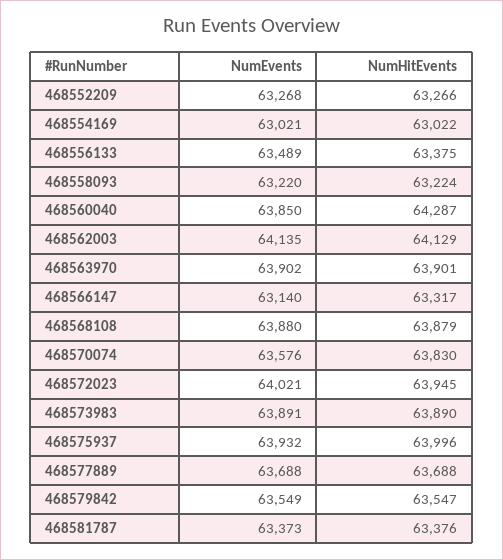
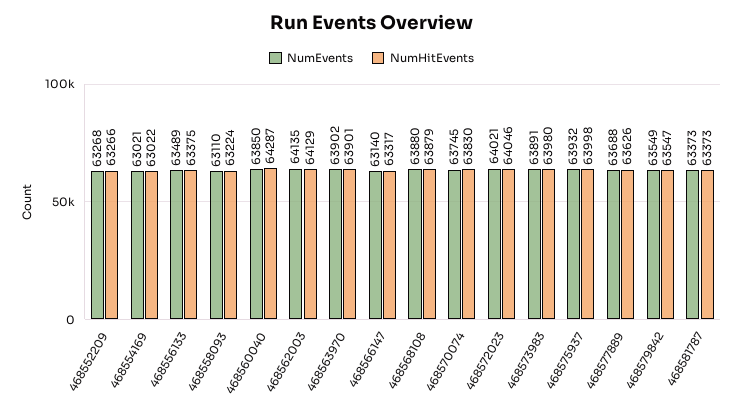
  {
    "NumEvents": {
      "468552209": 63268,
      "468554169": 63021,
      "468556133": 63489,
-     "468558093": 63220,
+     "468558093": 63110,
      "468560040": 63850,
      "468562003": 64135,
      "468563970": 63902,
      "468566147": 63140,
      "468568108": 63880,
-     "468570074": 63576,
+     "468570074": 63745,
      "468572023": 64021,
      "468573983": 63891,
      "468575937": 63932,
      "468577889": 63688,
      "468579842": 63549,
      "468581787": 63373
    },
    "NumHitEvents": {
      "468552209": 63266,
      "468554169": 63022,
      "468556133": 63375,
      "468558093": 63224,
      "468560040": 64287,
      "468562003": 64129,
      "468563970": 63901,
      "468566147": 63317,
      "468568108": 63879,
      "468570074": 63830,
-     "468572023": 63945,
+     "468572023": 64046,
-     "468573983": 63890,
+     "468573983": 63980,
-     "468575937": 63996,
+     "468575937": 63998,
-     "468577889": 63688,
+     "468577889": 63626,
      "468579842": 63547,
-     "468581787": 63376
+     "468581787": 63373
    }
  }

